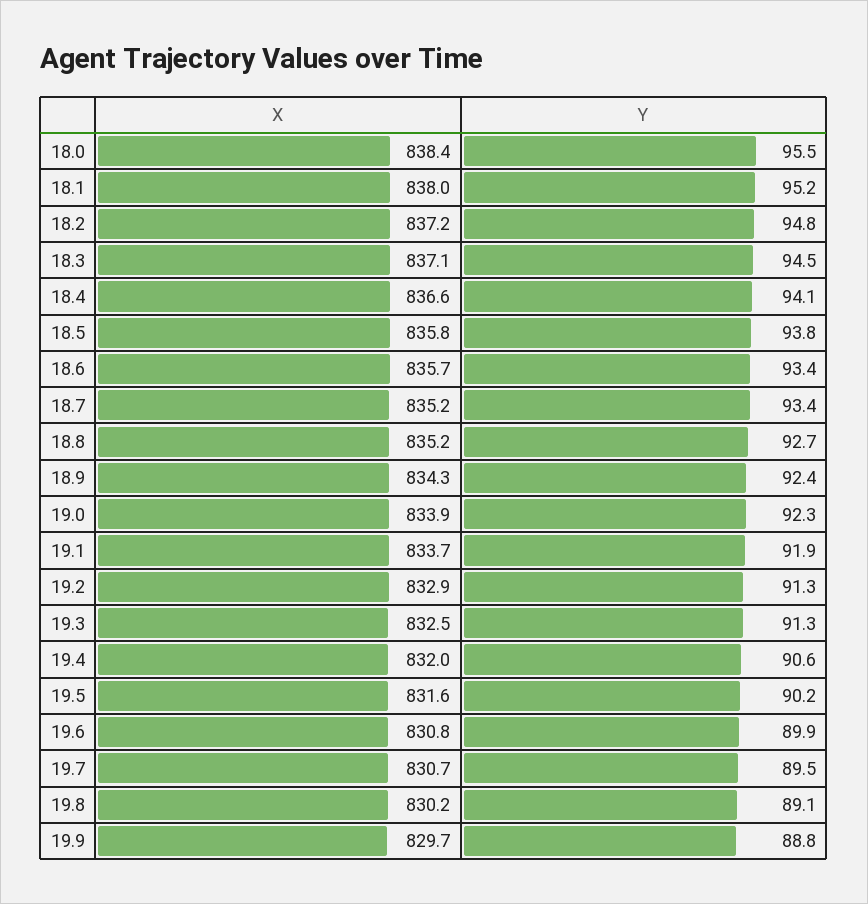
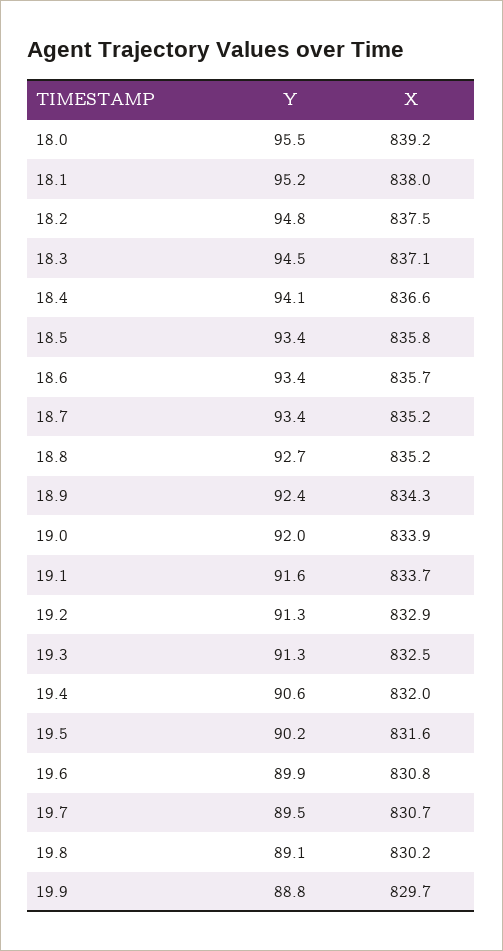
  {
    "X": {
-     "18.0": 838.4,
+     "18.0": 839.2,
      "18.1": 838,
-     "18.2": 837.2,
+     "18.2": 837.5,
      "18.3": 837.1,
      "18.4": 836.6,
      "18.5": 835.8,
      "18.6": 835.7,
      "18.7": 835.2,
      "18.8": 835.2,
      "18.9": 834.3,
      "19.0": 833.9,
      "19.1": 833.7,
      "19.2": 832.9,
      "19.3": 832.5,
      "19.4": 832,
      "19.5": 831.6,
      "19.6": 830.8,
      "19.7": 830.7,
      "19.8": 830.2,
      "19.9": 829.7
    },
    "Y": {
      "18.0": 95.5,
      "18.1": 95.2,
      "18.2": 94.8,
      "18.3": 94.5,
      "18.4": 94.1,
-     "18.5": 93.8,
+     "18.5": 93.4,
      "18.6": 93.4,
      "18.7": 93.4,
      "18.8": 92.7,
      "18.9": 92.4,
-     "19.0": 92.3,
+     "19.0": 92,
-     "19.1": 91.9,
+     "19.1": 91.6,
      "19.2": 91.3,
      "19.3": 91.3,
      "19.4": 90.6,
      "19.5": 90.2,
      "19.6": 89.9,
      "19.7": 89.5,
      "19.8": 89.1,
      "19.9": 88.8
    }
  }

